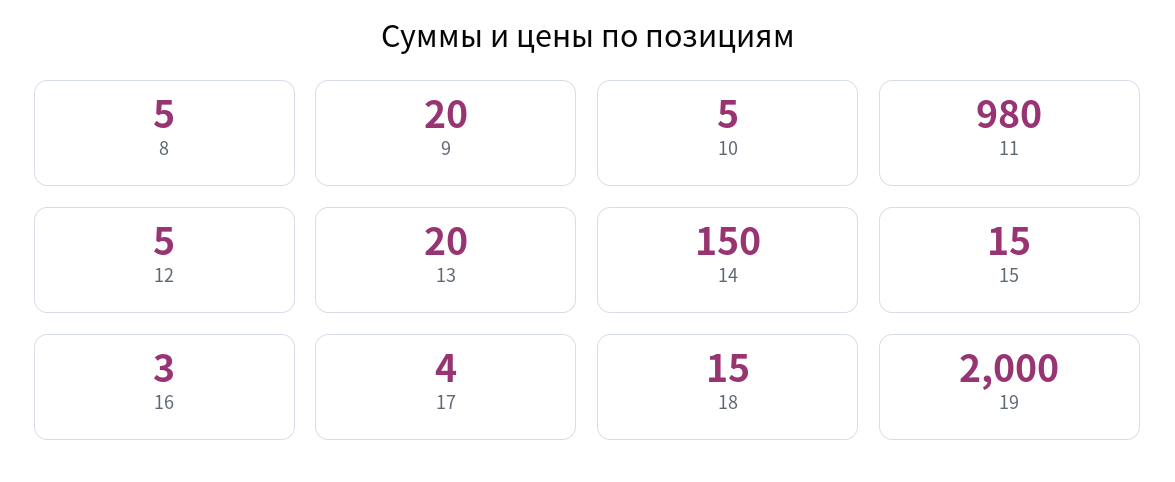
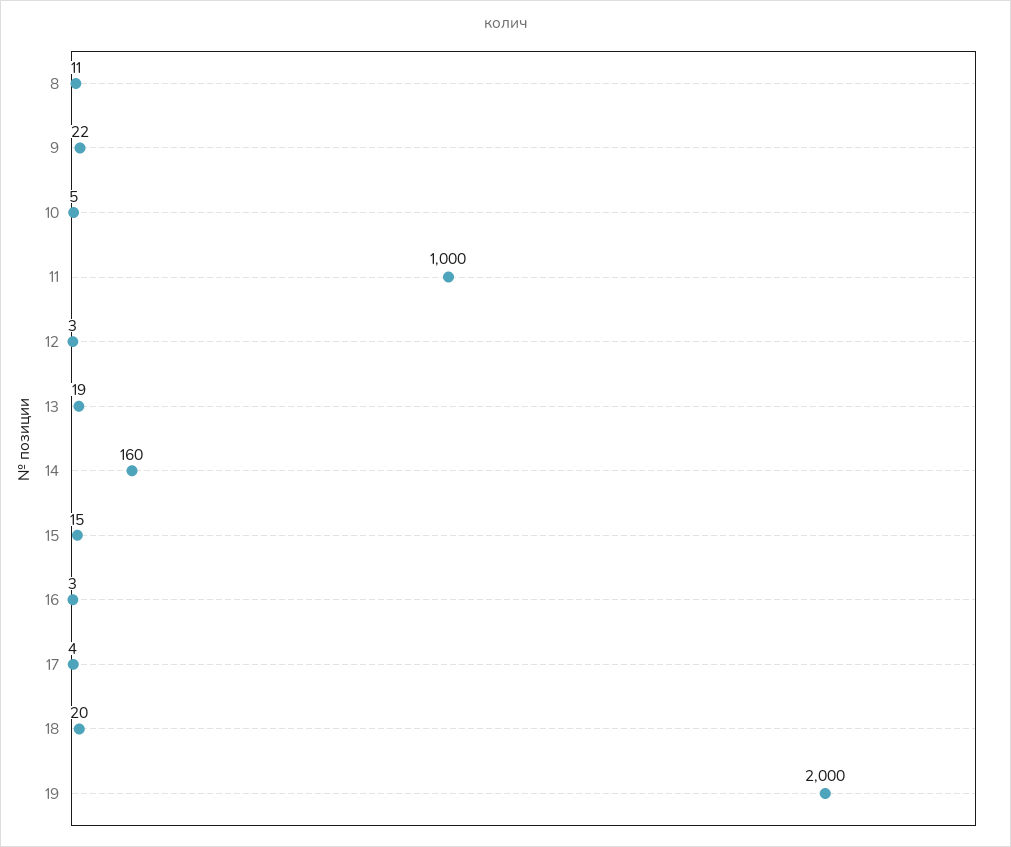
  {
-   "8": 5,
+   "8": 11,
-   "9": 20,
+   "9": 22,
    "10": 5,
-   "11": 980,
+   "11": 1000,
-   "12": 5,
+   "12": 3,
-   "13": 20,
+   "13": 19,
-   "14": 150,
+   "14": 160,
    "15": 15,
    "16": 3,
    "17": 4,
-   "18": 15,
+   "18": 20,
    "19": 2000
  }

